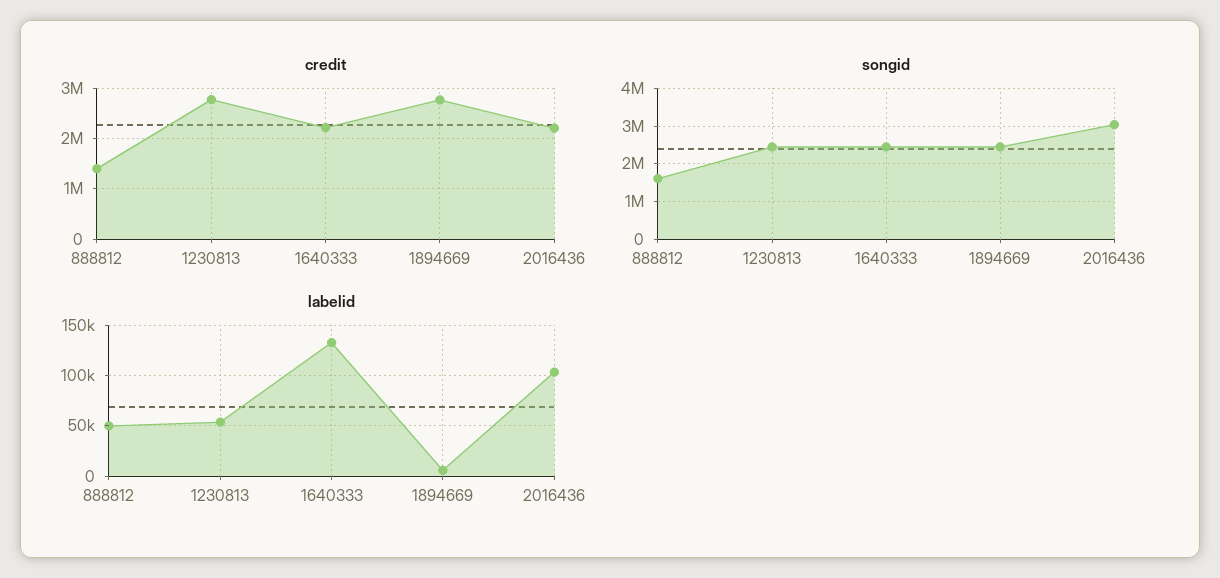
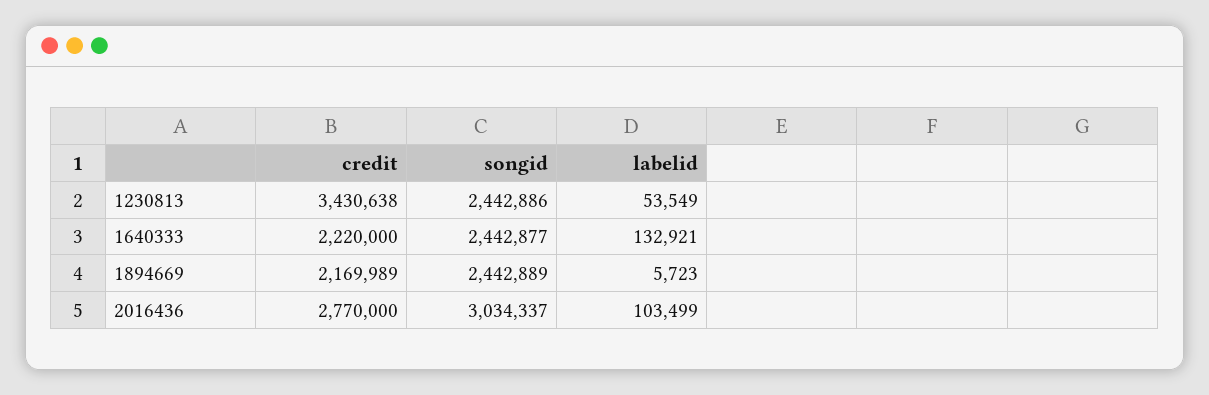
  {
    "credit": {
-     "888812": 1400000,
-     "1230813": 2800000,
+     "1230813": 3430638,
      "1640333": 2220000,
-     "1894669": 2800000,
+     "1894669": 2169989,
-     "2016436": 2200000
+     "2016436": 2770000
    },
    "songid": {
-     "888812": 1600000,
      "1230813": 2442886,
      "1640333": 2442877,
      "1894669": 2442889,
      "2016436": 3034337
    },
    "labelid": {
-     "888812": 50000,
      "1230813": 53549,
      "1640333": 132921,
      "1894669": 5723,
      "2016436": 103499
    }
  }

